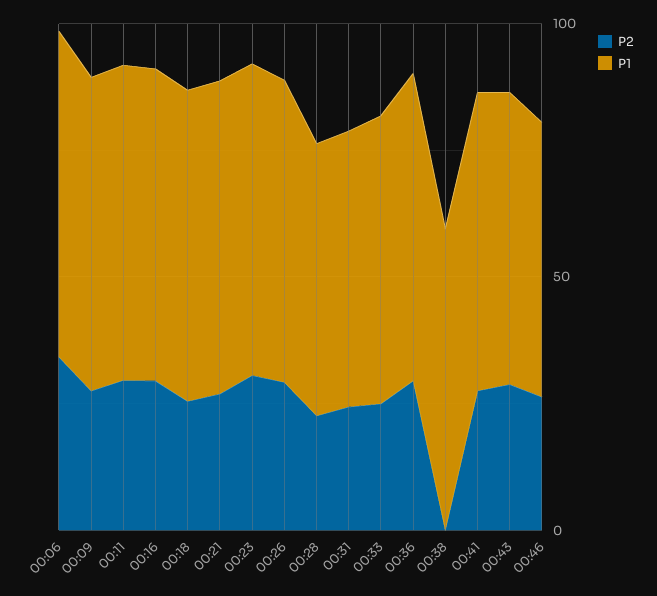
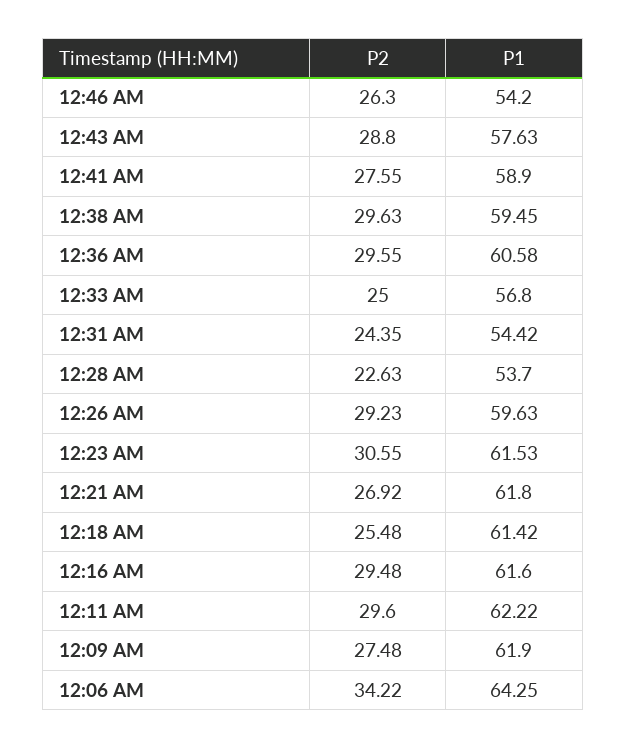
  {
    "P2": {
      "00:06": 34.22,
      "00:09": 27.48,
      "00:11": 29.6,
      "00:16": 29.48,
      "00:18": 25.48,
      "00:21": 26.92,
      "00:23": 30.55,
      "00:26": 29.23,
      "00:28": 22.63,
      "00:31": 24.35,
      "00:33": 25,
      "00:36": 29.55,
-     "00:38": 0,
+     "00:38": 29.63,
      "00:41": 27.55,
      "00:43": 28.8,
      "00:46": 26.3
    },
    "P1": {
      "00:06": 64.25,
      "00:09": 61.9,
      "00:11": 62.22,
      "00:16": 61.6,
      "00:18": 61.42,
      "00:21": 61.8,
      "00:23": 61.53,
      "00:26": 59.63,
      "00:28": 53.7,
      "00:31": 54.42,
      "00:33": 56.8,
      "00:36": 60.58,
      "00:38": 59.45,
      "00:41": 58.9,
      "00:43": 57.63,
      "00:46": 54.2
    }
  }

